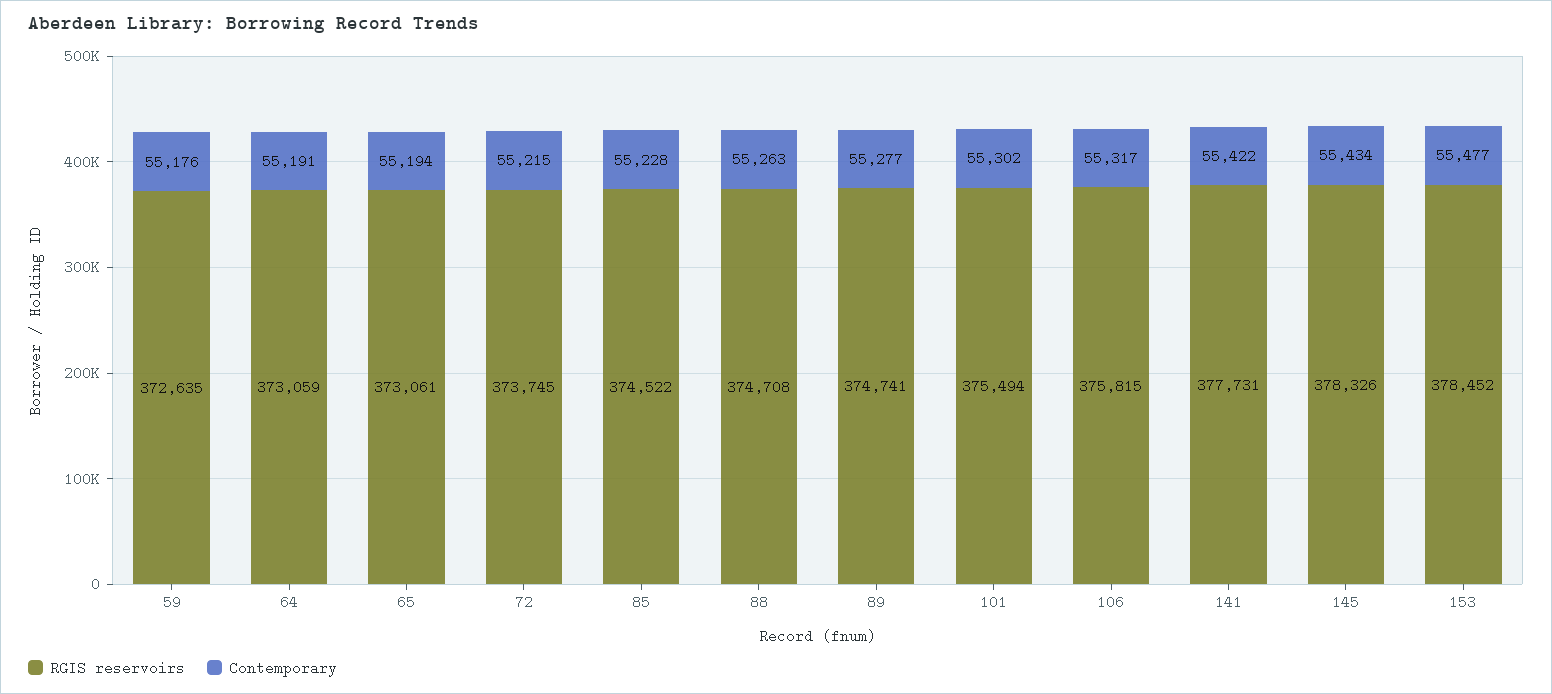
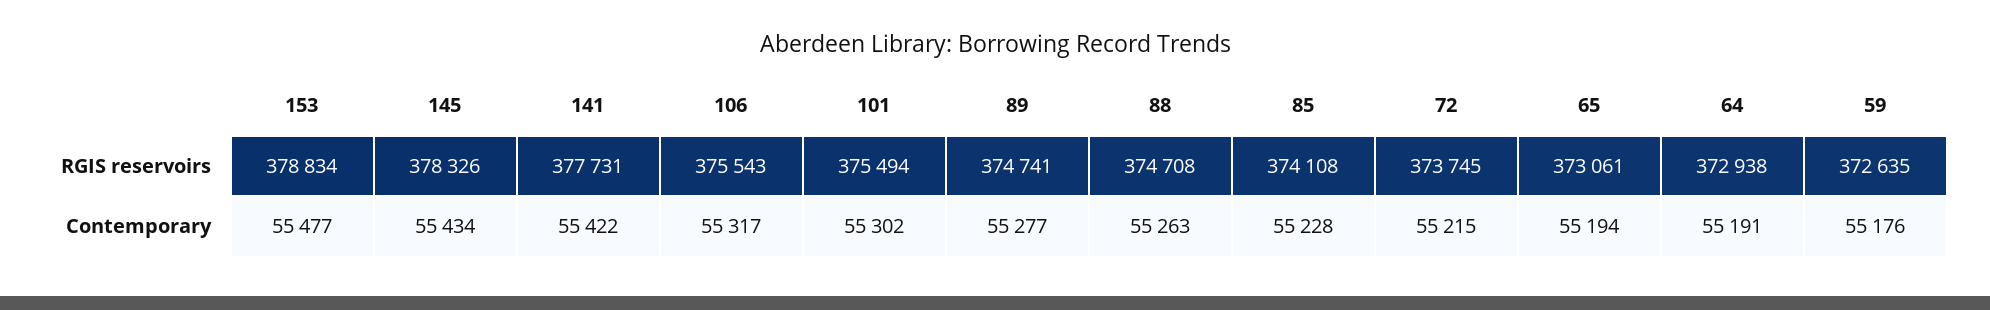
  {
    "RGIS reservoirs": {
      "59": 372635,
-     "64": 373059,
+     "64": 372938,
      "65": 373061,
      "72": 373745,
-     "85": 374522,
+     "85": 374108,
      "88": 374708,
      "89": 374741,
      "101": 375494,
-     "106": 375815,
+     "106": 375543,
      "141": 377731,
      "145": 378326,
-     "153": 378452
+     "153": 378834
    },
    "Contemporary": {
      "59": 55176,
      "64": 55191,
      "65": 55194,
      "72": 55215,
      "85": 55228,
      "88": 55263,
      "89": 55277,
      "101": 55302,
      "106": 55317,
      "141": 55422,
      "145": 55434,
      "153": 55477
    }
  }

